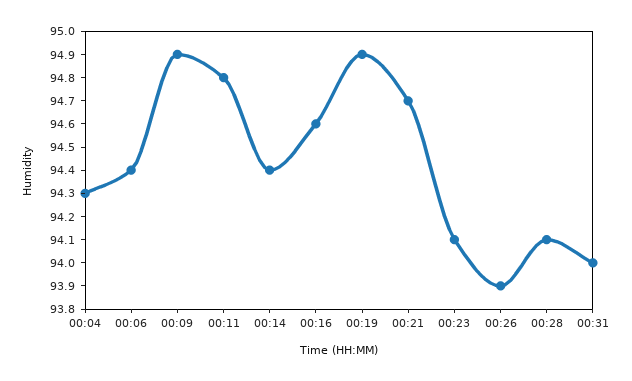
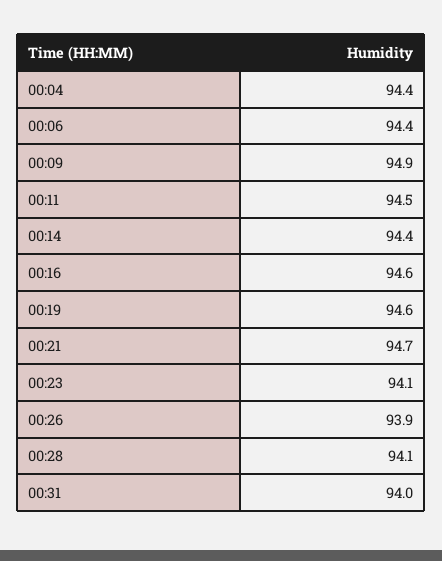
  {
-   "00:04": 94.3,
+   "00:04": 94.4,
    "00:06": 94.4,
    "00:09": 94.9,
-   "00:11": 94.8,
+   "00:11": 94.5,
    "00:14": 94.4,
    "00:16": 94.6,
-   "00:19": 94.9,
+   "00:19": 94.6,
    "00:21": 94.7,
    "00:23": 94.1,
    "00:26": 93.9,
    "00:28": 94.1,
    "00:31": 94
  }

